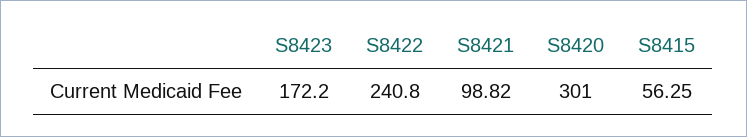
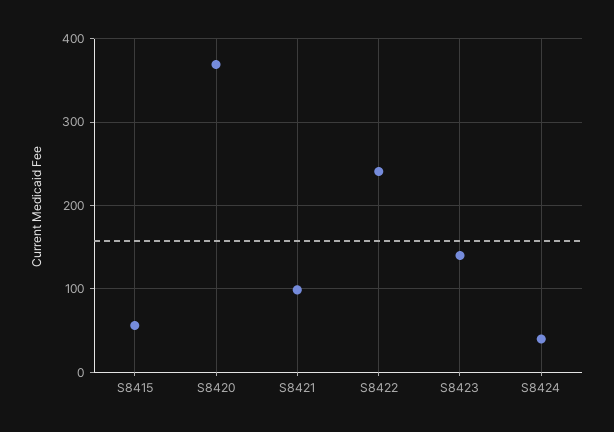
  {
-   "S8423": 172.2,
+   "S8423": 140,
    "S8422": 240.8,
    "S8421": 98.82,
-   "S8420": 301,
+   "S8420": 370,
-   "S8415": 56.25
+   "S8415": 56.25,
+   "S8424": 40
  }

